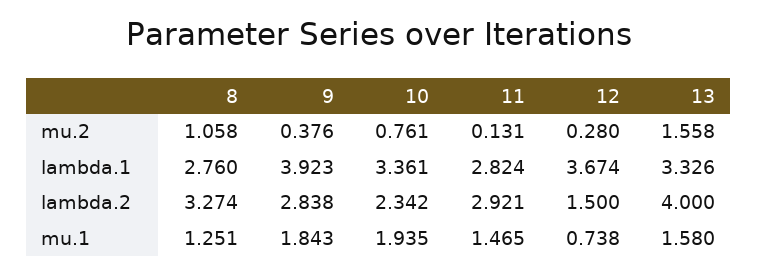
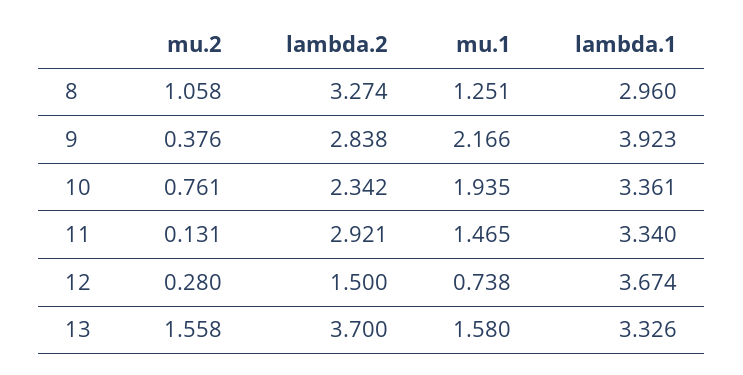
  {
    "8": {
      "mu.2": 1.058,
-     "lambda.1": 2.76,
+     "lambda.1": 2.96,
      "lambda.2": 3.274,
      "mu.1": 1.251
    },
    "9": {
      "mu.2": 0.376,
      "lambda.1": 3.923,
      "lambda.2": 2.838,
-     "mu.1": 1.843
+     "mu.1": 2.166
    },
    "10": {
      "mu.2": 0.761,
      "lambda.1": 3.361,
      "lambda.2": 2.342,
      "mu.1": 1.935
    },
    "11": {
      "mu.2": 0.131,
-     "lambda.1": 2.824,
+     "lambda.1": 3.34,
      "lambda.2": 2.921,
      "mu.1": 1.465
    },
    "12": {
      "mu.2": 0.28,
      "lambda.1": 3.674,
      "lambda.2": 1.5,
      "mu.1": 0.738
    },
    "13": {
      "mu.2": 1.558,
      "lambda.1": 3.326,
-     "lambda.2": 4,
+     "lambda.2": 3.7,
      "mu.1": 1.58
    }
  }

